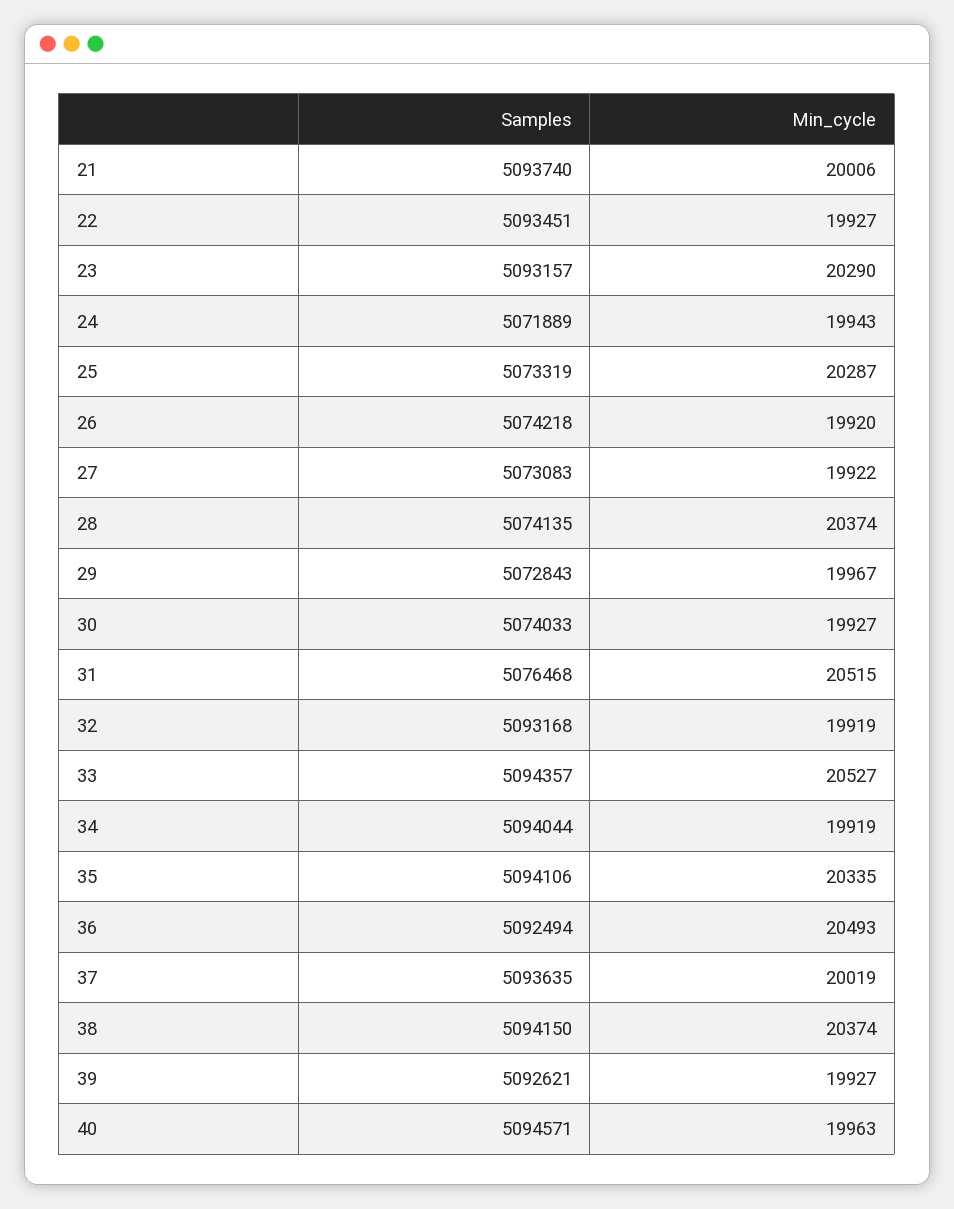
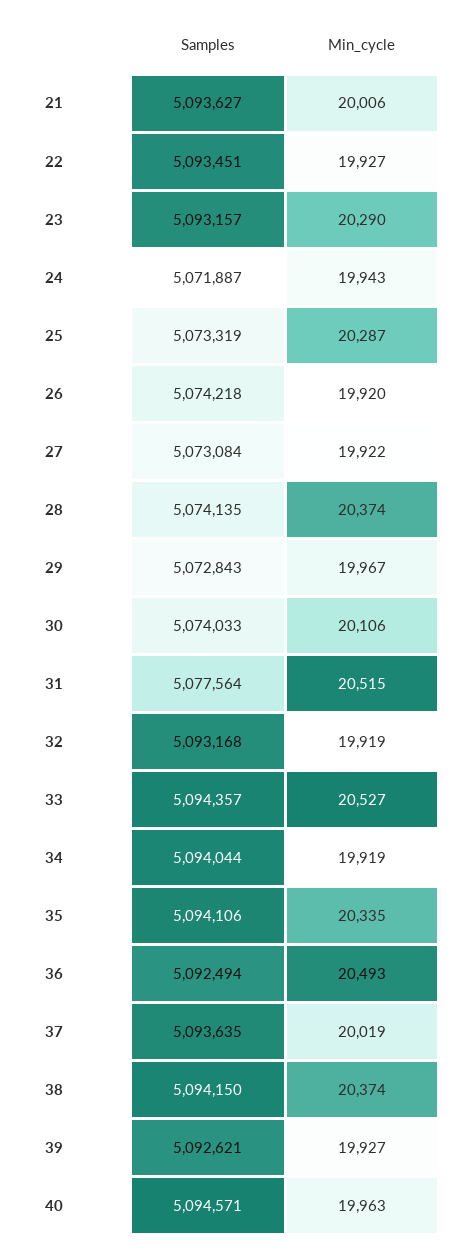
  {
    "Samples": {
-     "21": 5093740,
+     "21": 5093627,
      "22": 5093451,
      "23": 5093157,
-     "24": 5071889,
+     "24": 5071887,
      "25": 5073319,
      "26": 5074218,
-     "27": 5073083,
+     "27": 5073084,
      "28": 5074135,
      "29": 5072843,
      "30": 5074033,
-     "31": 5076468,
+     "31": 5077564,
      "32": 5093168,
      "33": 5094357,
      "34": 5094044,
      "35": 5094106,
      "36": 5092494,
      "37": 5093635,
      "38": 5094150,
      "39": 5092621,
      "40": 5094571
    },
    "Min_cycle": {
      "21": 20006,
      "22": 19927,
      "23": 20290,
      "24": 19943,
      "25": 20287,
      "26": 19920,
      "27": 19922,
      "28": 20374,
      "29": 19967,
-     "30": 19927,
+     "30": 20106,
      "31": 20515,
      "32": 19919,
      "33": 20527,
      "34": 19919,
      "35": 20335,
      "36": 20493,
      "37": 20019,
      "38": 20374,
      "39": 19927,
      "40": 19963
    }
  }

